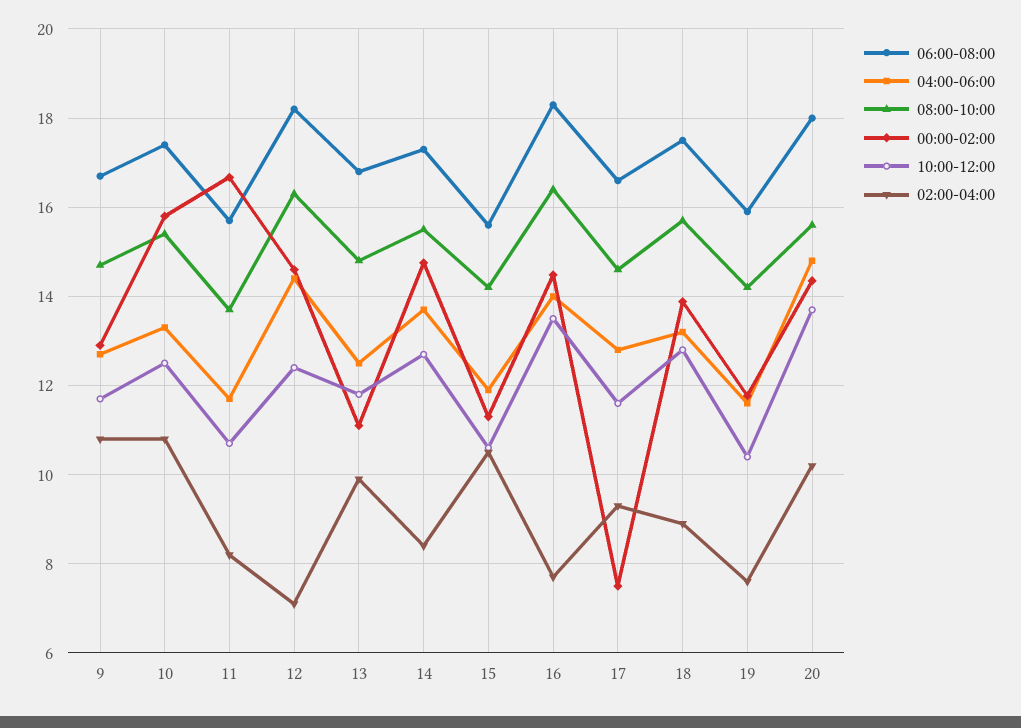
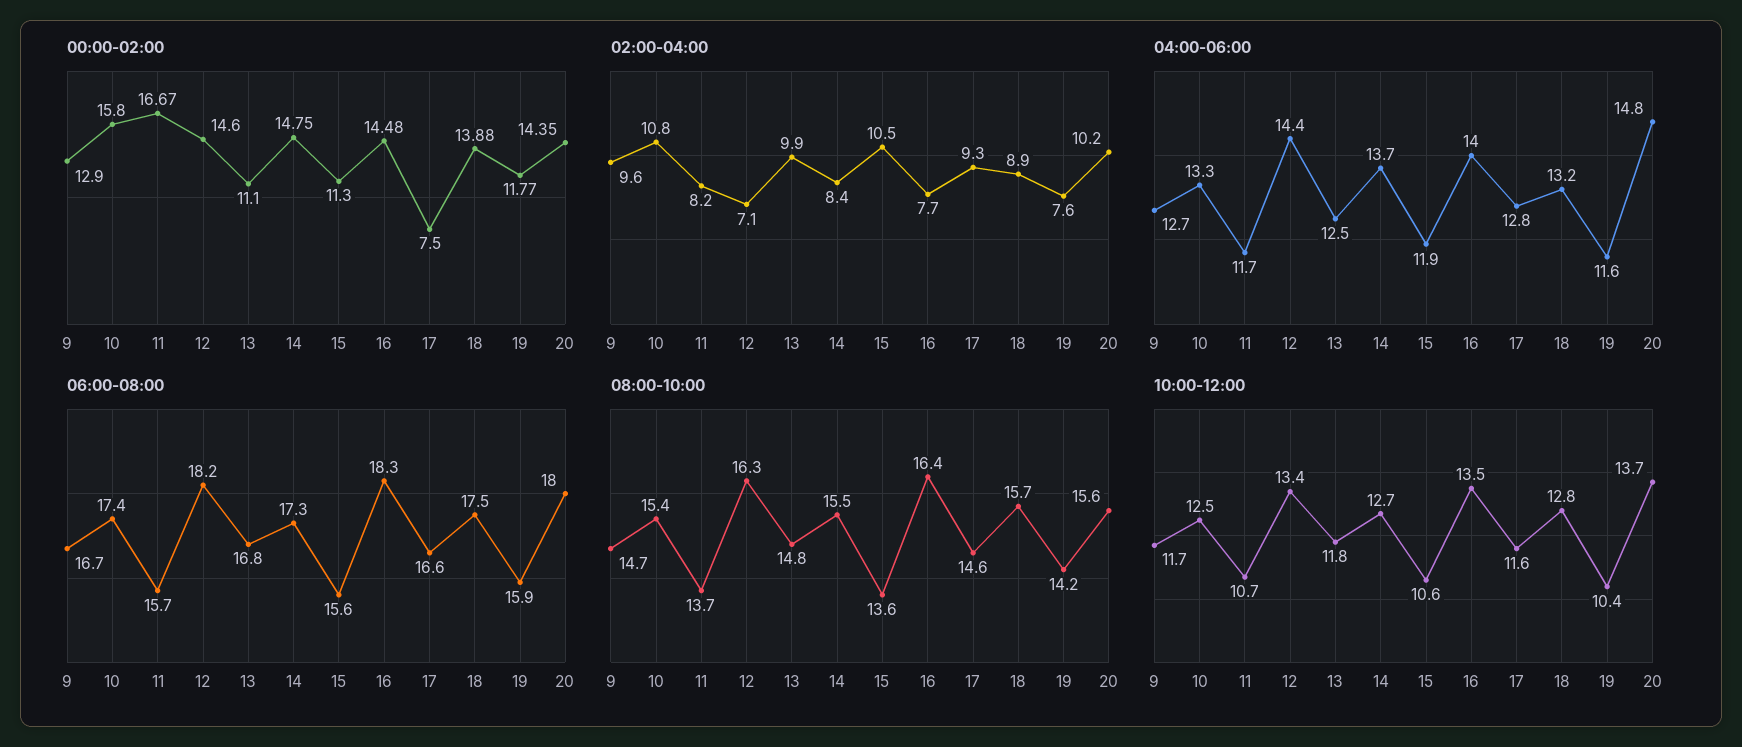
  {
    "06:00-08:00": {
      "9": 16.7,
      "10": 17.4,
      "11": 15.7,
      "12": 18.2,
      "13": 16.8,
      "14": 17.3,
      "15": 15.6,
      "16": 18.3,
      "17": 16.6,
      "18": 17.5,
      "19": 15.9,
      "20": 18
    },
    "04:00-06:00": {
      "9": 12.7,
      "10": 13.3,
      "11": 11.7,
      "12": 14.4,
      "13": 12.5,
      "14": 13.7,
      "15": 11.9,
      "16": 14,
      "17": 12.8,
      "18": 13.2,
      "19": 11.6,
      "20": 14.8
    },
    "08:00-10:00": {
      "9": 14.7,
      "10": 15.4,
      "11": 13.7,
      "12": 16.3,
      "13": 14.8,
      "14": 15.5,
-     "15": 14.2,
+     "15": 13.6,
      "16": 16.4,
      "17": 14.6,
      "18": 15.7,
      "19": 14.2,
      "20": 15.6
    },
    "00:00-02:00": {
      "9": 12.9,
      "10": 15.8,
      "11": 16.67,
      "12": 14.6,
      "13": 11.1,
      "14": 14.75,
      "15": 11.3,
      "16": 14.48,
      "17": 7.5,
      "18": 13.88,
      "19": 11.77,
      "20": 14.35
    },
    "10:00-12:00": {
      "9": 11.7,
      "10": 12.5,
      "11": 10.7,
-     "12": 12.4,
+     "12": 13.4,
      "13": 11.8,
      "14": 12.7,
      "15": 10.6,
      "16": 13.5,
      "17": 11.6,
      "18": 12.8,
      "19": 10.4,
      "20": 13.7
    },
    "02:00-04:00": {
-     "9": 10.8,
+     "9": 9.6,
      "10": 10.8,
      "11": 8.2,
      "12": 7.1,
      "13": 9.9,
      "14": 8.4,
      "15": 10.5,
      "16": 7.7,
      "17": 9.3,
      "18": 8.9,
      "19": 7.6,
      "20": 10.2
    }
  }

